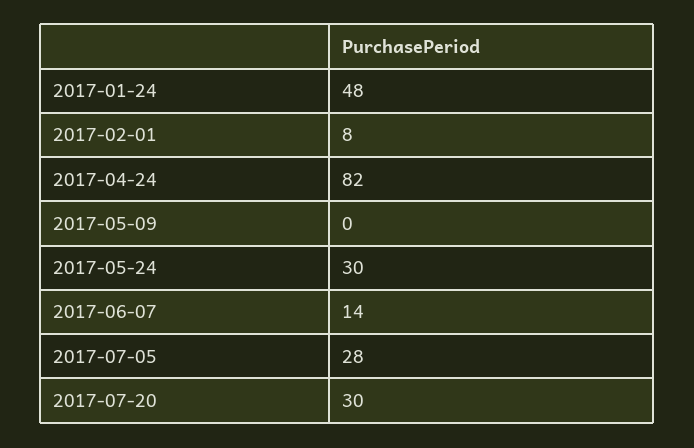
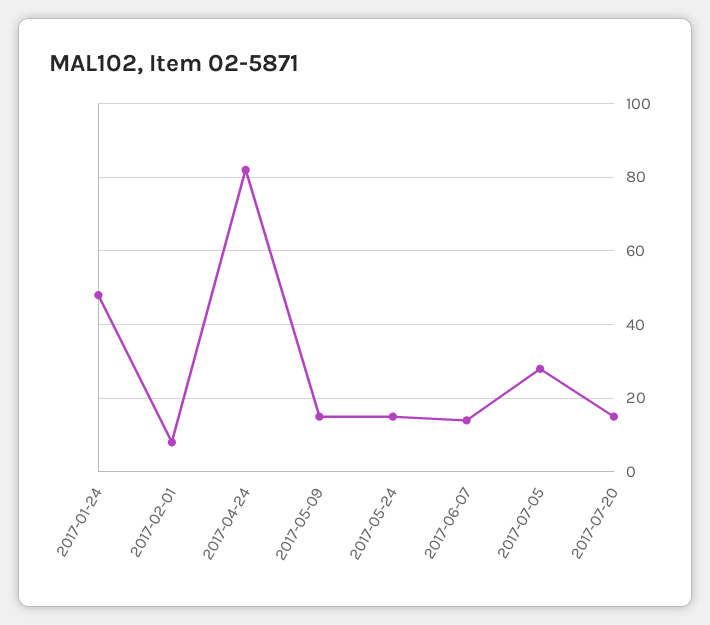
  {
    "2017-01-24": 48,
    "2017-02-01": 8,
    "2017-04-24": 82,
-   "2017-05-09": 0,
+   "2017-05-09": 15,
-   "2017-05-24": 30,
+   "2017-05-24": 15,
    "2017-06-07": 14,
    "2017-07-05": 28,
-   "2017-07-20": 30
+   "2017-07-20": 15
  }

